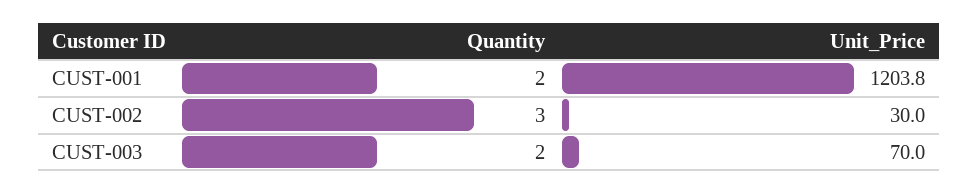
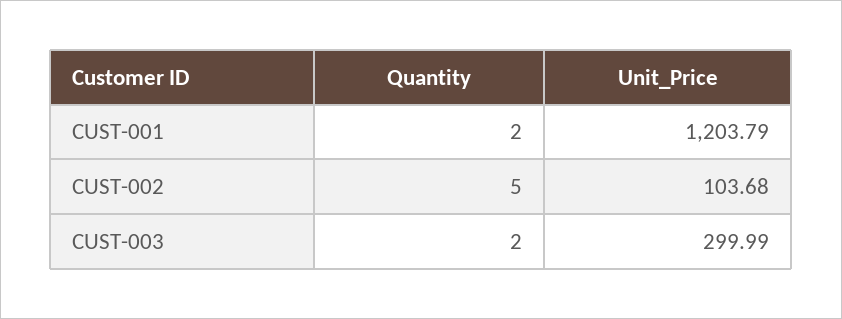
  {
    "Quantity": {
      "CUST-001": 2,
-     "CUST-002": 3,
+     "CUST-002": 5,
      "CUST-003": 2
    },
    "Unit_Price": {
      "CUST-001": 1203.79,
-     "CUST-002": 30,
+     "CUST-002": 103.68,
-     "CUST-003": 70
+     "CUST-003": 299.99
    }
  }

